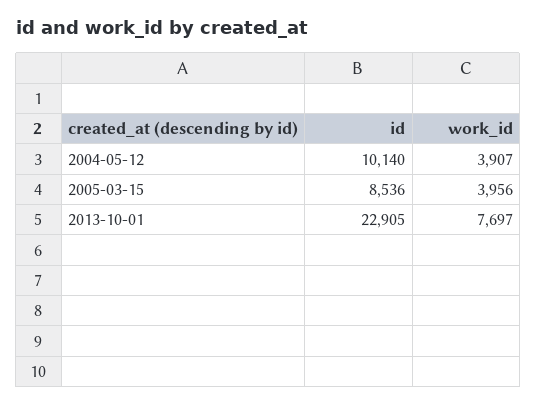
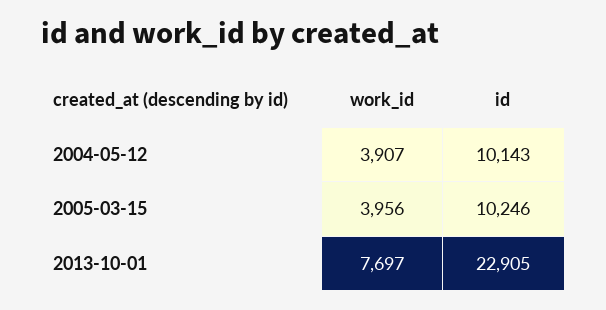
  {
    "id": {
-     "2004-05-12": 10140,
+     "2004-05-12": 10143,
-     "2005-03-15": 8536,
+     "2005-03-15": 10246,
      "2013-10-01": 22905
    },
    "work_id": {
      "2004-05-12": 3907,
      "2005-03-15": 3956,
      "2013-10-01": 7697
    }
  }

